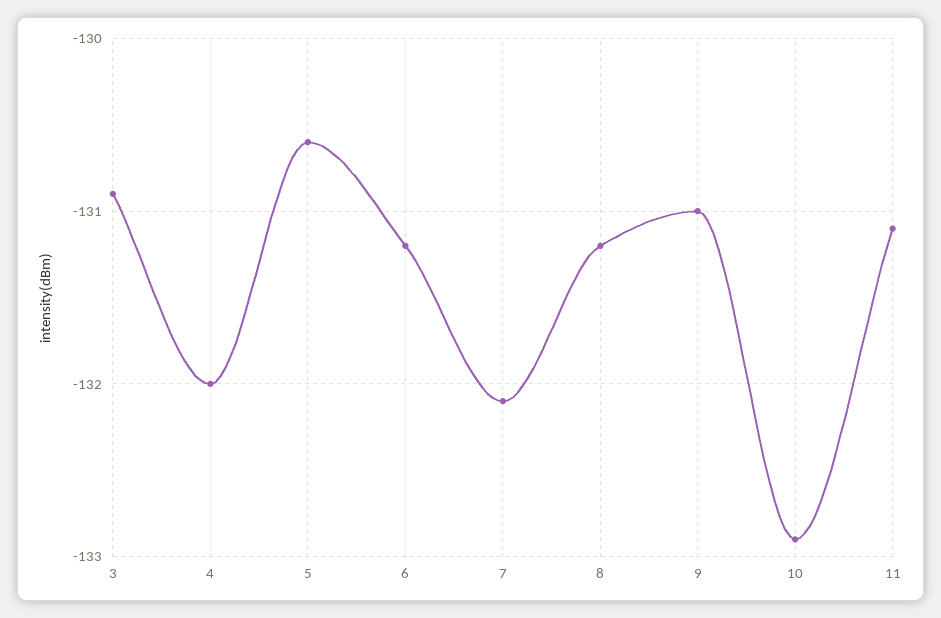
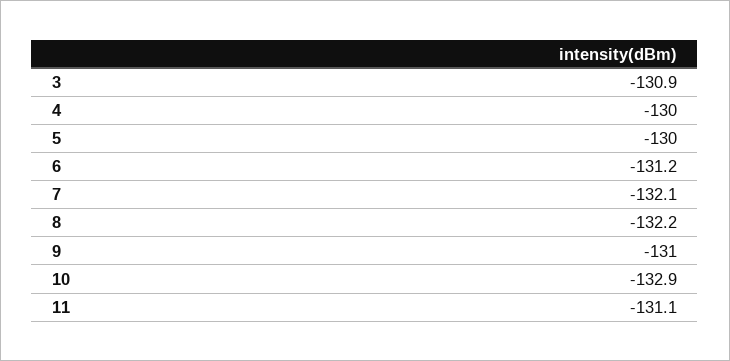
  {
    "3": -130.9,
-   "4": -132,
+   "4": -130,
-   "5": -130.6,
+   "5": -130,
    "6": -131.2,
    "7": -132.1,
-   "8": -131.2,
+   "8": -132.2,
    "9": -131,
    "10": -132.9,
    "11": -131.1
  }

